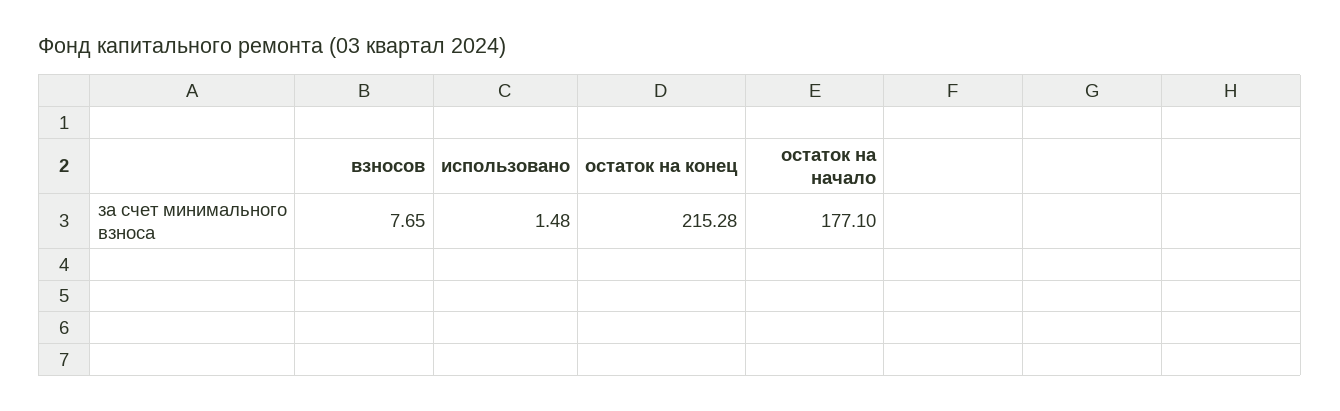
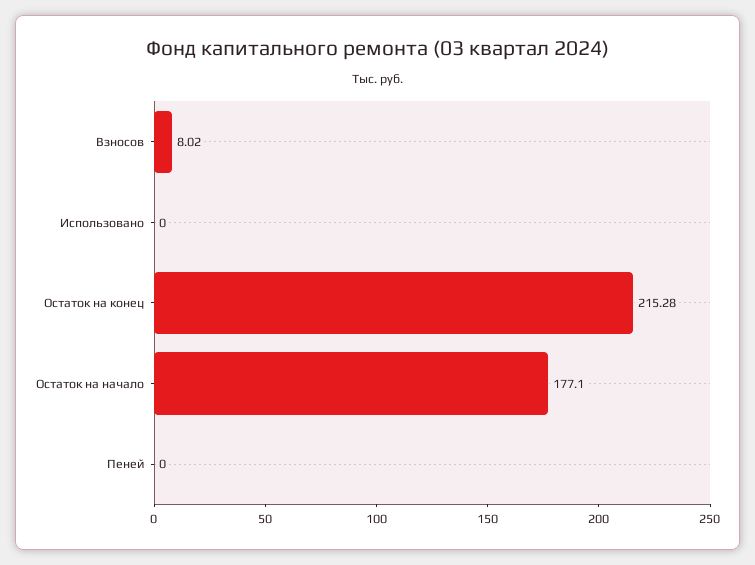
  {
-   "взносов": 7.65,
+   "взносов": 8.02,
-   "использовано": 1.48,
+   "использовано": 0,
    "остаток на конец": 215.28,
-   "остаток на начало": 177.1
+   "остаток на начало": 177.1,
+   "Пеней": 0
  }

